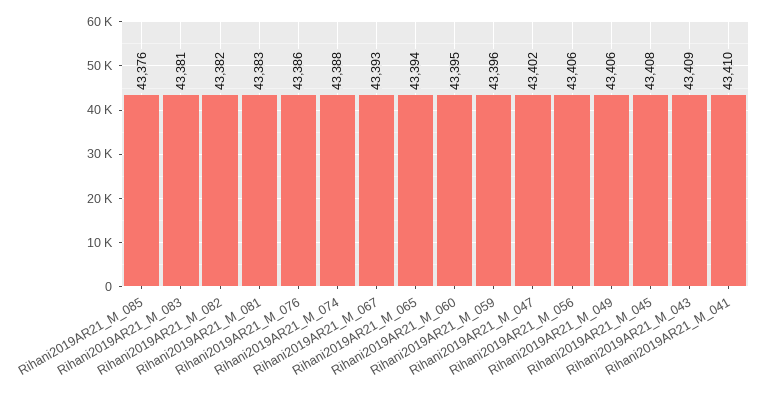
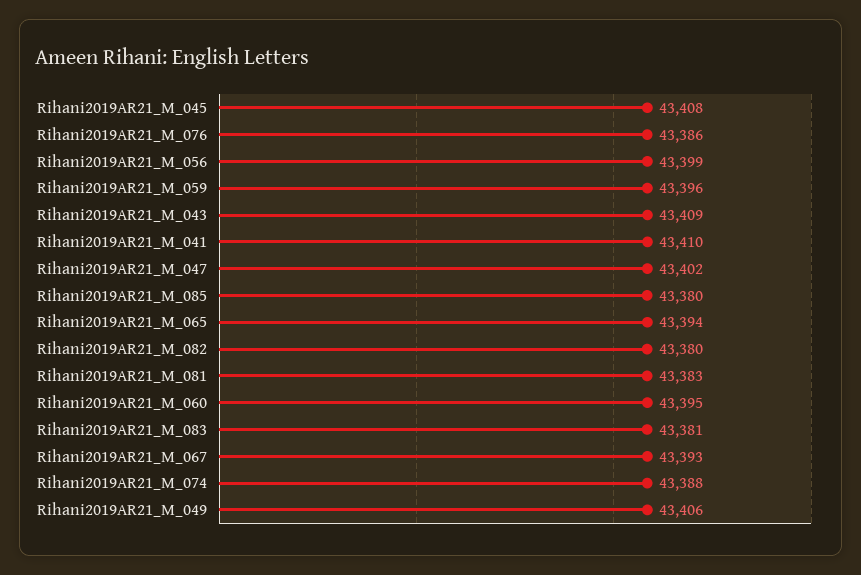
  {
-   "Rihani2019AR21_M_085": 43376,
+   "Rihani2019AR21_M_085": 43380,
    "Rihani2019AR21_M_083": 43381,
-   "Rihani2019AR21_M_082": 43382,
+   "Rihani2019AR21_M_082": 43380,
    "Rihani2019AR21_M_081": 43383,
    "Rihani2019AR21_M_076": 43386,
    "Rihani2019AR21_M_074": 43388,
    "Rihani2019AR21_M_067": 43393,
    "Rihani2019AR21_M_065": 43394,
    "Rihani2019AR21_M_060": 43395,
    "Rihani2019AR21_M_059": 43396,
    "Rihani2019AR21_M_047": 43402,
-   "Rihani2019AR21_M_056": 43406,
+   "Rihani2019AR21_M_056": 43399,
    "Rihani2019AR21_M_049": 43406,
    "Rihani2019AR21_M_045": 43408,
    "Rihani2019AR21_M_043": 43409,
    "Rihani2019AR21_M_041": 43410
  }

